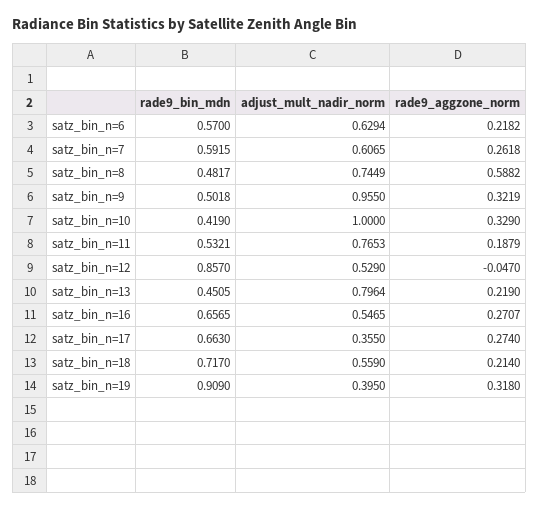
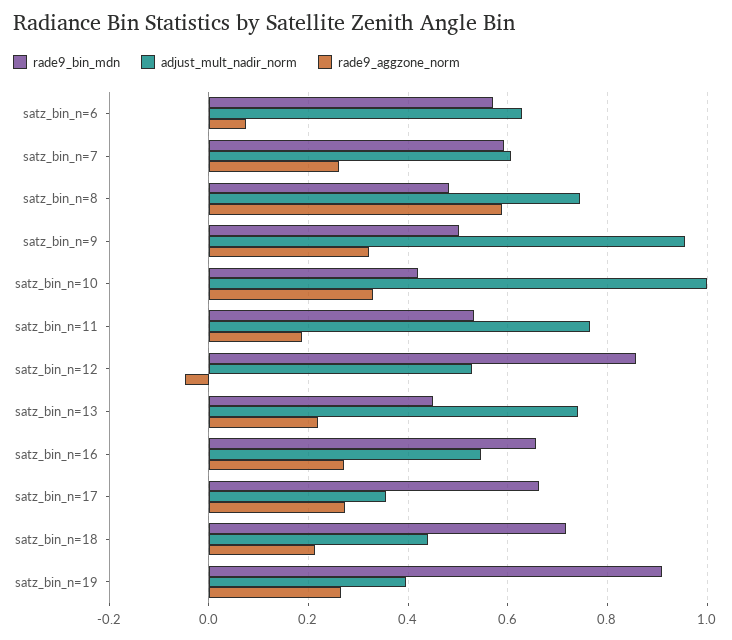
  {
    "rade9_bin_mdn": {
      "satz_bin_n=6": 0.57,
      "satz_bin_n=7": 0.5915,
      "satz_bin_n=8": 0.4817,
      "satz_bin_n=9": 0.5018,
      "satz_bin_n=10": 0.419,
      "satz_bin_n=11": 0.5321,
      "satz_bin_n=12": 0.857,
      "satz_bin_n=13": 0.4505,
      "satz_bin_n=16": 0.6565,
      "satz_bin_n=17": 0.663,
      "satz_bin_n=18": 0.717,
      "satz_bin_n=19": 0.909
    },
    "adjust_mult_nadir_norm": {
      "satz_bin_n=6": 0.6294,
      "satz_bin_n=7": 0.6065,
      "satz_bin_n=8": 0.7449,
      "satz_bin_n=9": 0.955,
      "satz_bin_n=10": 1,
      "satz_bin_n=11": 0.7653,
      "satz_bin_n=12": 0.529,
-     "satz_bin_n=13": 0.7964,
+     "satz_bin_n=13": 0.74,
      "satz_bin_n=16": 0.5465,
      "satz_bin_n=17": 0.355,
-     "satz_bin_n=18": 0.559,
+     "satz_bin_n=18": 0.44,
      "satz_bin_n=19": 0.395
    },
    "rade9_aggzone_norm": {
-     "satz_bin_n=6": 0.2182,
+     "satz_bin_n=6": 0.08,
      "satz_bin_n=7": 0.2618,
      "satz_bin_n=8": 0.5882,
      "satz_bin_n=9": 0.3219,
      "satz_bin_n=10": 0.329,
      "satz_bin_n=11": 0.1879,
      "satz_bin_n=12": -0.047,
      "satz_bin_n=13": 0.219,
      "satz_bin_n=16": 0.2707,
      "satz_bin_n=17": 0.274,
      "satz_bin_n=18": 0.214,
-     "satz_bin_n=19": 0.318
+     "satz_bin_n=19": 0.26
    }
  }

